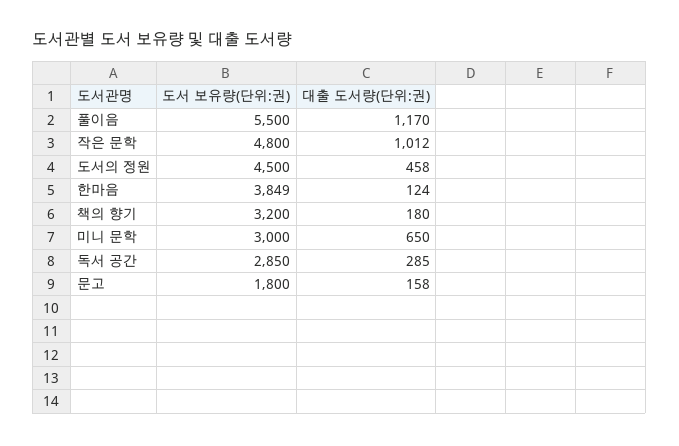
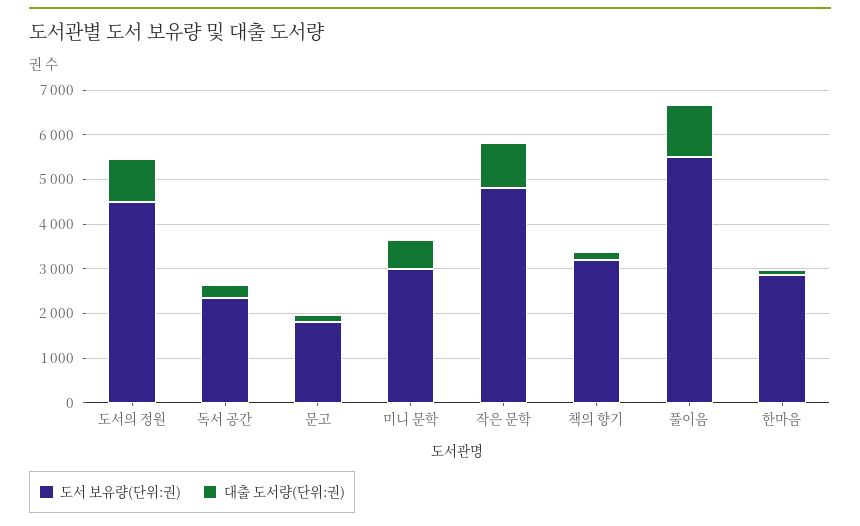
  {
    "도서 보유량(단위:권)": {
      "풀이음": 5500,
      "작은 문학": 4800,
      "도서의 정원": 4500,
-     "한마음": 3849,
+     "한마음": 2800,
      "책의 향기": 3200,
      "미니 문학": 3000,
-     "독서 공간": 2850,
+     "독서 공간": 2400,
      "문고": 1800
    },
    "대출 도서량(단위:권)": {
      "풀이음": 1170,
      "작은 문학": 1012,
-     "도서의 정원": 458,
+     "도서의 정원": 1000,
      "한마음": 124,
      "책의 향기": 180,
      "미니 문학": 650,
      "독서 공간": 285,
      "문고": 158
    }
  }

